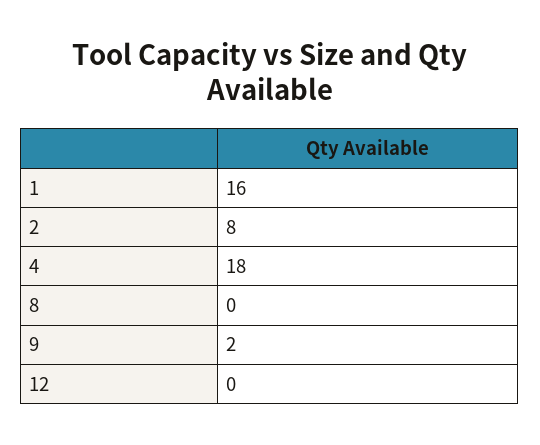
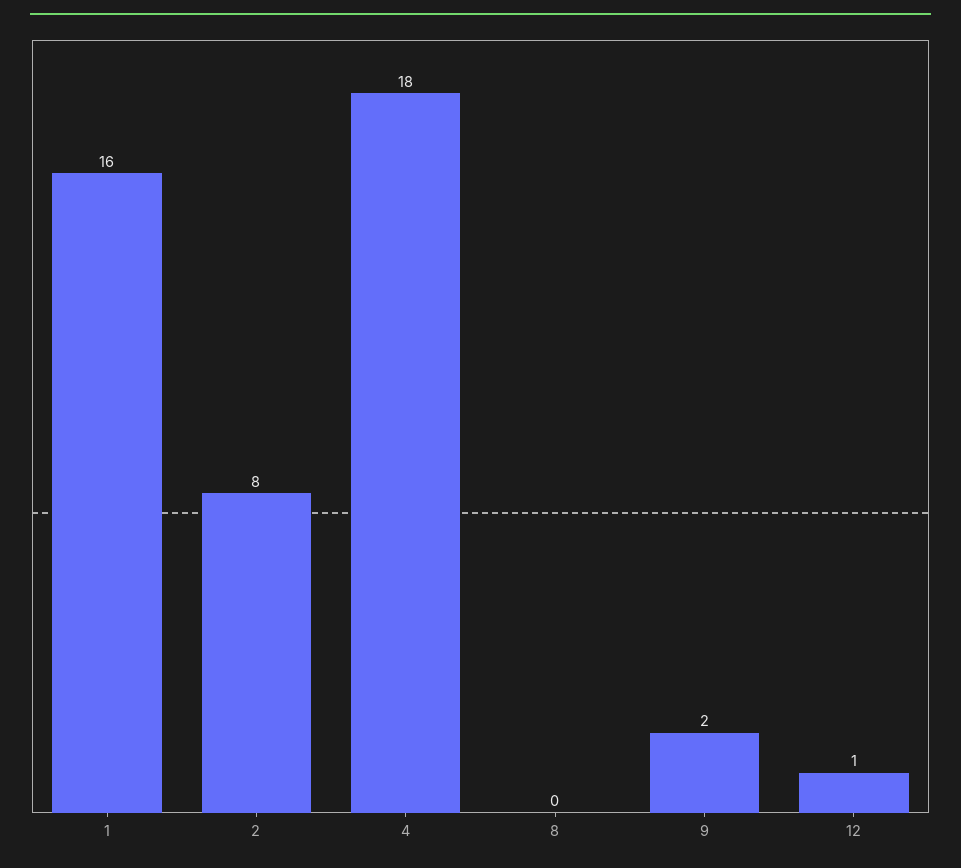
  {
    "1": 16,
    "2": 8,
    "4": 18,
    "8": 0,
    "9": 2,
-   "12": 0
+   "12": 1
  }

